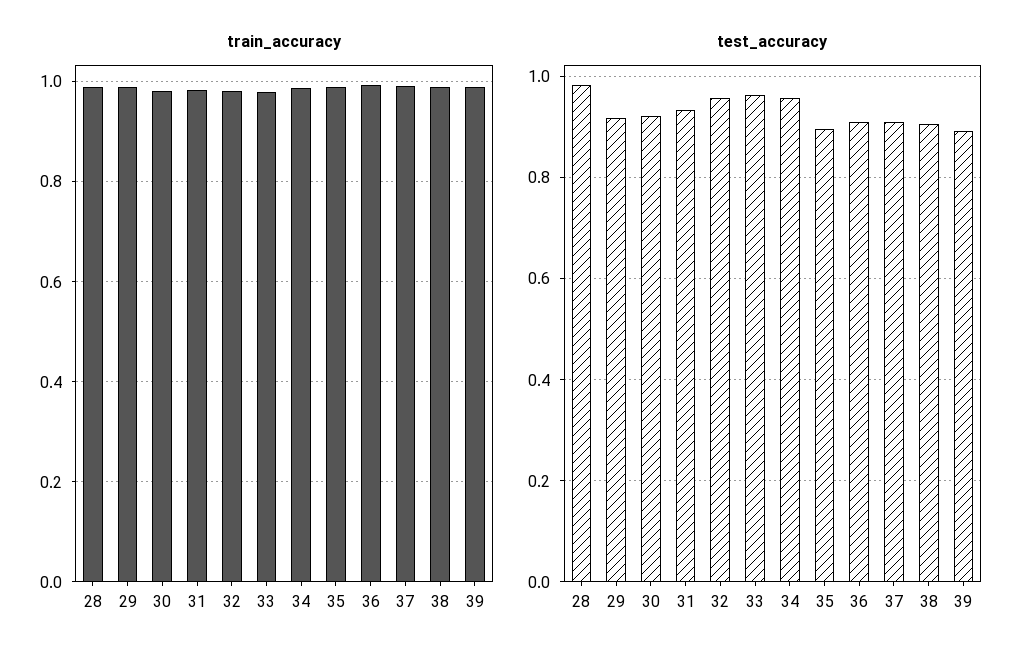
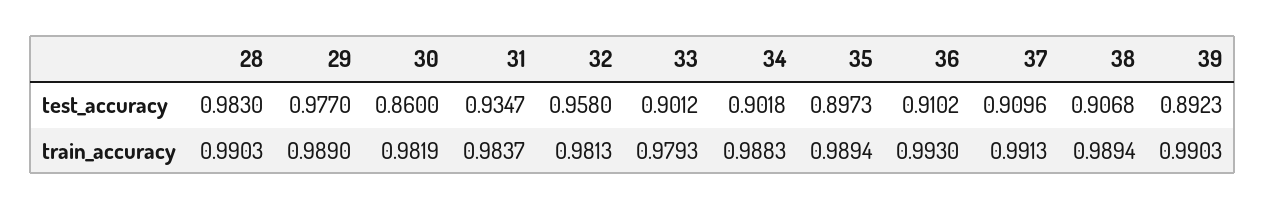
  {
    "train_accuracy": {
      "28": 0.9903,
      "29": 0.989,
      "30": 0.9819,
      "31": 0.9837,
      "32": 0.9813,
      "33": 0.9793,
      "34": 0.9883,
      "35": 0.9894,
      "36": 0.993,
      "37": 0.9913,
      "38": 0.9894,
      "39": 0.9903
    },
    "test_accuracy": {
      "28": 0.983,
-     "29": 0.92,
+     "29": 0.977,
-     "30": 0.92,
+     "30": 0.86,
      "31": 0.9347,
      "32": 0.958,
-     "33": 0.96,
+     "33": 0.9012,
-     "34": 0.96,
+     "34": 0.9018,
      "35": 0.8973,
      "36": 0.9102,
      "37": 0.9096,
      "38": 0.9068,
      "39": 0.8923
    }
  }

